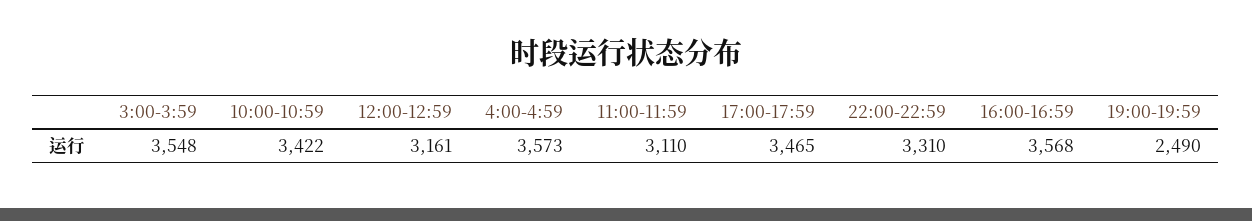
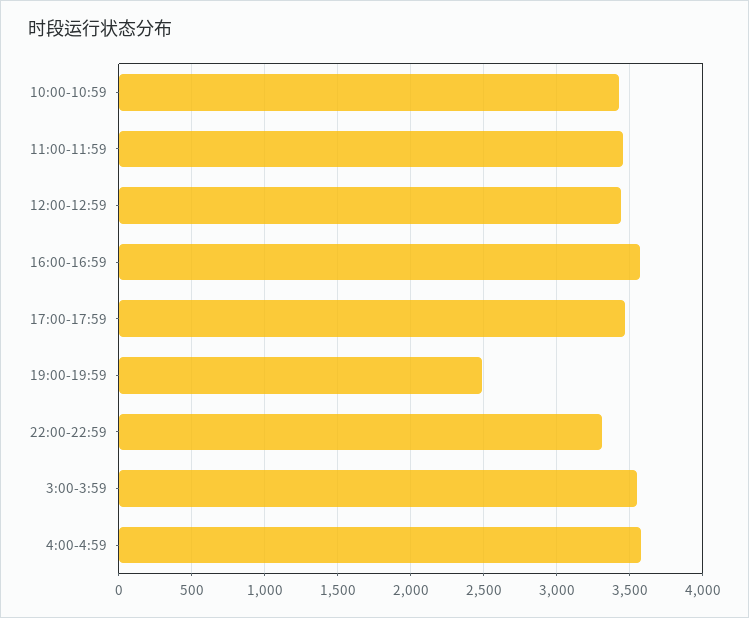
  {
    "3:00-3:59": 3548,
    "10:00-10:59": 3422,
-   "12:00-12:59": 3161,
+   "12:00-12:59": 3450,
    "4:00-4:59": 3573,
-   "11:00-11:59": 3110,
+   "11:00-11:59": 3450,
    "17:00-17:59": 3465,
    "22:00-22:59": 3310,
    "16:00-16:59": 3568,
    "19:00-19:59": 2490
  }

